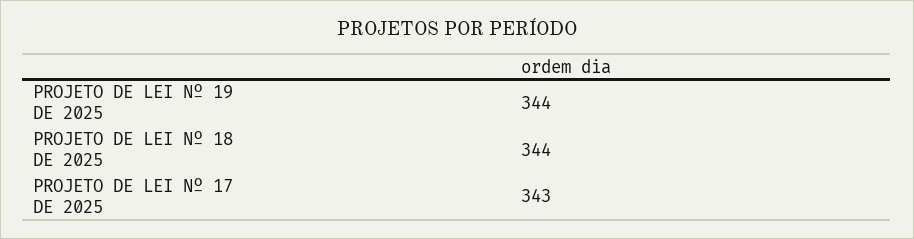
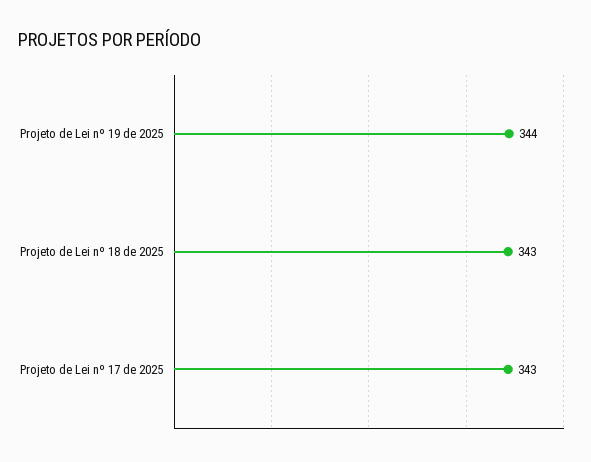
  {
    "PROJETO DE LEI Nº 19 DE 2025": 344,
-   "PROJETO DE LEI Nº 18 DE 2025": 344,
+   "PROJETO DE LEI Nº 18 DE 2025": 343,
    "PROJETO DE LEI Nº 17 DE 2025": 343
  }

